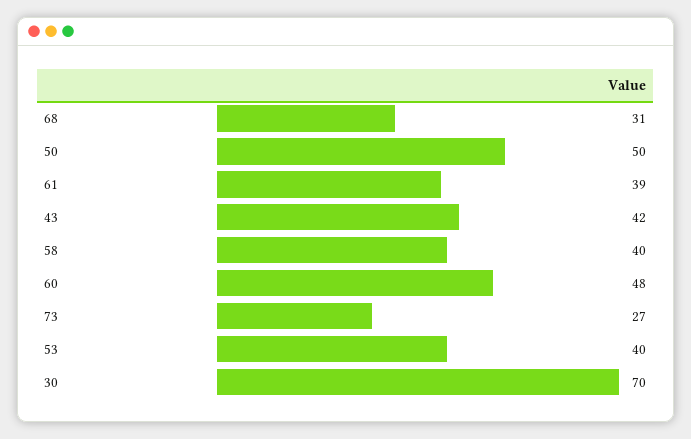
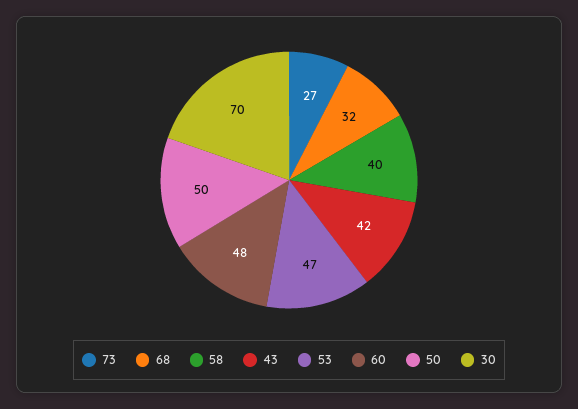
  {
-   "68": 31,
+   "68": 32,
    "50": 50,
-   "61": 39,
    "43": 42,
    "58": 40,
    "60": 48,
    "73": 27,
-   "53": 40,
+   "53": 47,
    "30": 70
  }

